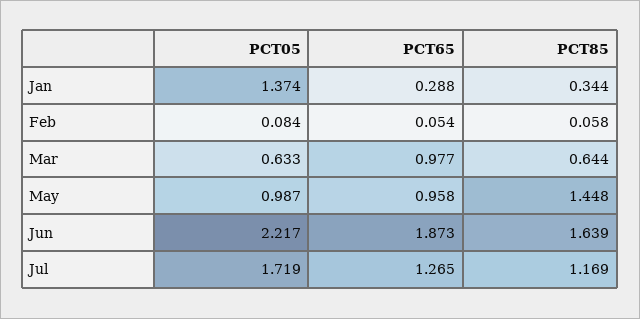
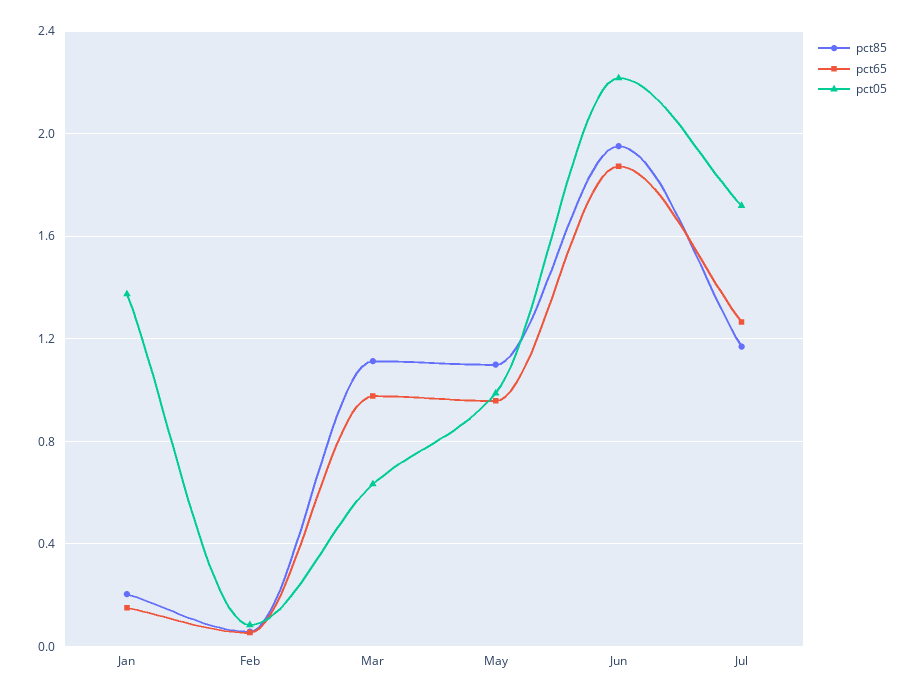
  {
    "PCT05": {
      "Jan": 1.374,
      "Feb": 0.084,
      "Mar": 0.633,
      "May": 0.987,
      "Jun": 2.217,
      "Jul": 1.719
    },
    "PCT65": {
-     "Jan": 0.288,
+     "Jan": 0.15,
      "Feb": 0.054,
      "Mar": 0.977,
      "May": 0.958,
      "Jun": 1.873,
      "Jul": 1.265
    },
    "PCT85": {
-     "Jan": 0.344,
+     "Jan": 0.2,
      "Feb": 0.058,
-     "Mar": 0.644,
+     "Mar": 1.1,
-     "May": 1.448,
+     "May": 1.1,
-     "Jun": 1.639,
+     "Jun": 1.95,
      "Jul": 1.169
    }
  }

